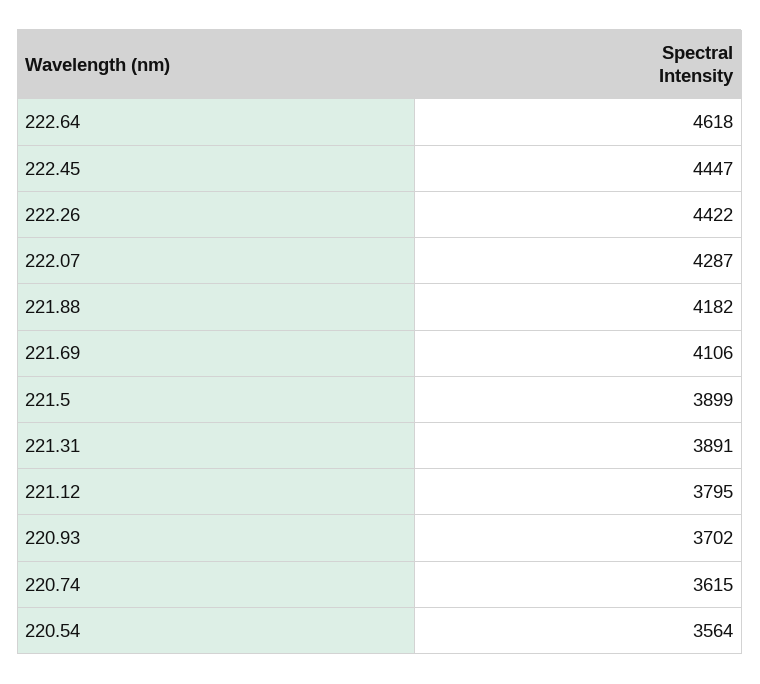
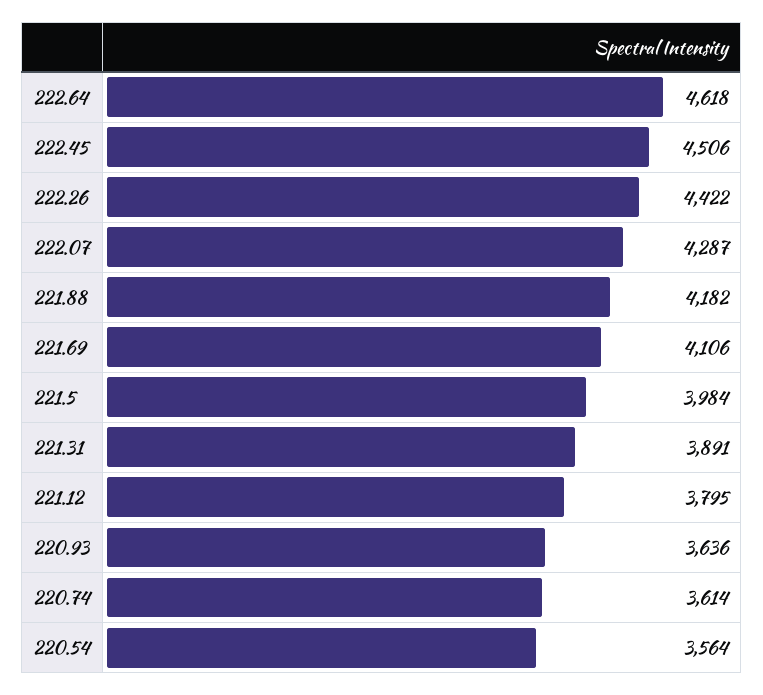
  {
    "222.64": 4618,
-   "222.45": 4447,
+   "222.45": 4506,
    "222.26": 4422,
    "222.07": 4287,
    "221.88": 4182,
    "221.69": 4106,
-   "221.5": 3899,
+   "221.5": 3984,
    "221.31": 3891,
    "221.12": 3795,
-   "220.93": 3702,
+   "220.93": 3636,
-   "220.74": 3615,
+   "220.74": 3614,
    "220.54": 3564
  }

